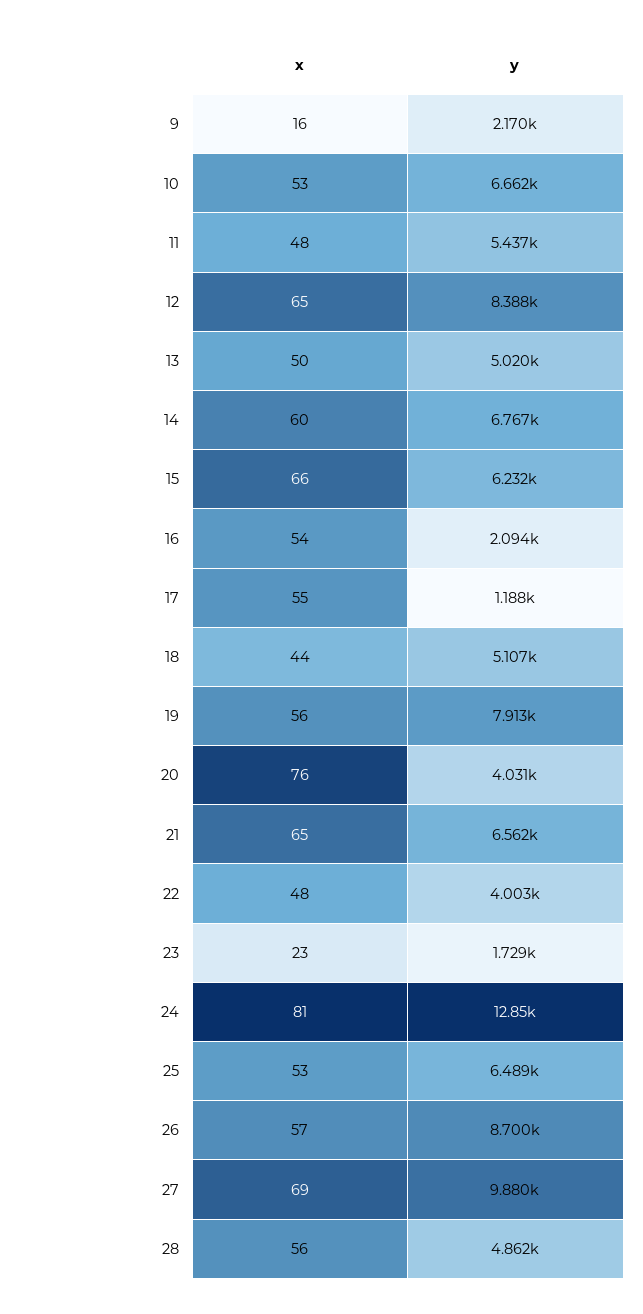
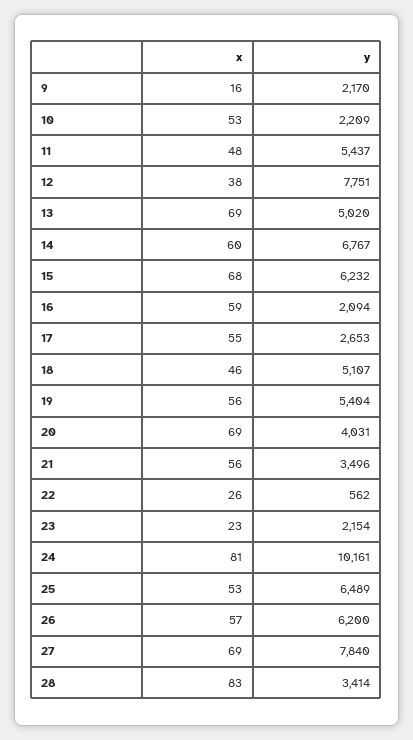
  {
    "x": {
      "9": 16,
      "10": 53,
      "11": 48,
-     "12": 65,
+     "12": 38,
-     "13": 50,
+     "13": 69,
      "14": 60,
-     "15": 66,
+     "15": 68,
-     "16": 54,
+     "16": 59,
      "17": 55,
-     "18": 44,
+     "18": 46,
      "19": 56,
-     "20": 76,
+     "20": 69,
-     "21": 65,
+     "21": 56,
-     "22": 48,
+     "22": 26,
      "23": 23,
      "24": 81,
      "25": 53,
      "26": 57,
      "27": 69,
-     "28": 56
+     "28": 83
    },
    "y": {
      "9": 2170,
-     "10": 6662,
+     "10": 2209,
      "11": 5437,
-     "12": 8388,
+     "12": 7751,
      "13": 5020,
      "14": 6767,
      "15": 6232,
      "16": 2094,
-     "17": 1188,
+     "17": 2653,
      "18": 5107,
-     "19": 7913,
+     "19": 5404,
      "20": 4031,
-     "21": 6562,
+     "21": 3496,
-     "22": 4003,
+     "22": 562,
-     "23": 1729,
+     "23": 2154,
-     "24": 12850,
+     "24": 10161,
      "25": 6489,
-     "26": 8700,
+     "26": 6200,
-     "27": 9880,
+     "27": 7840,
-     "28": 4862
+     "28": 3414
    }
  }

